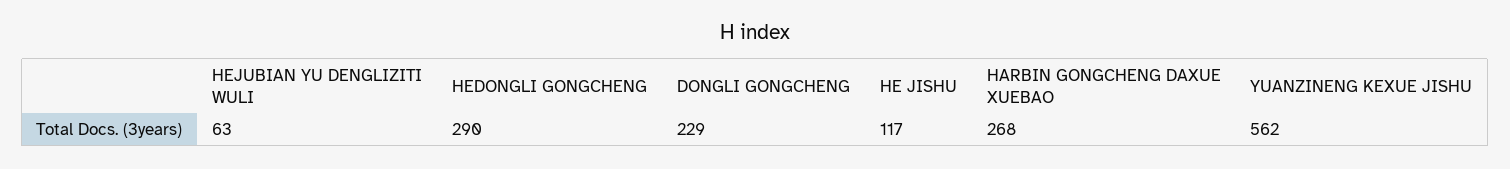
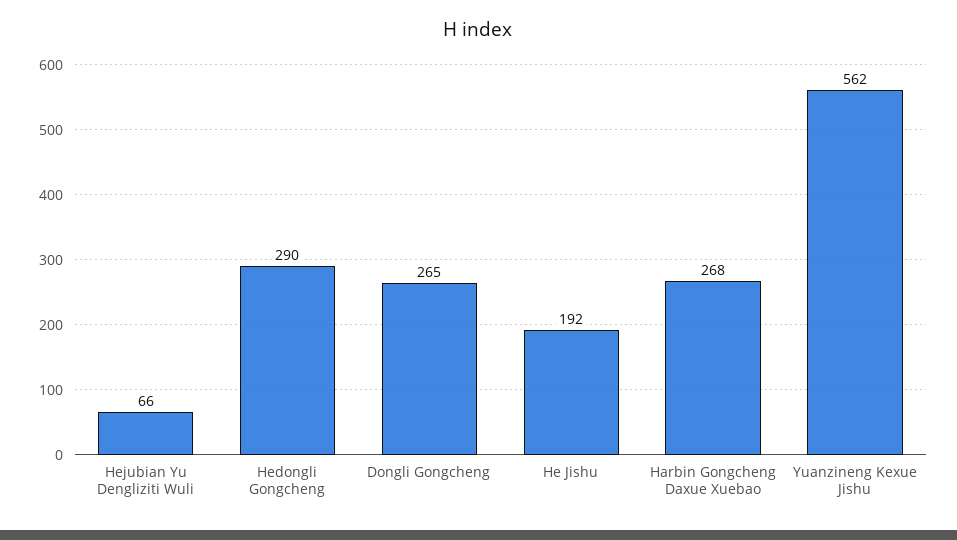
  {
-   "HEJUBIAN YU DENGLIZITI WULI": 63,
+   "HEJUBIAN YU DENGLIZITI WULI": 66,
    "HEDONGLI GONGCHENG": 290,
-   "DONGLI GONGCHENG": 229,
+   "DONGLI GONGCHENG": 265,
-   "HE JISHU": 117,
+   "HE JISHU": 192,
    "HARBIN GONGCHENG DAXUE XUEBAO": 268,
    "YUANZINENG KEXUE JISHU": 562
  }

